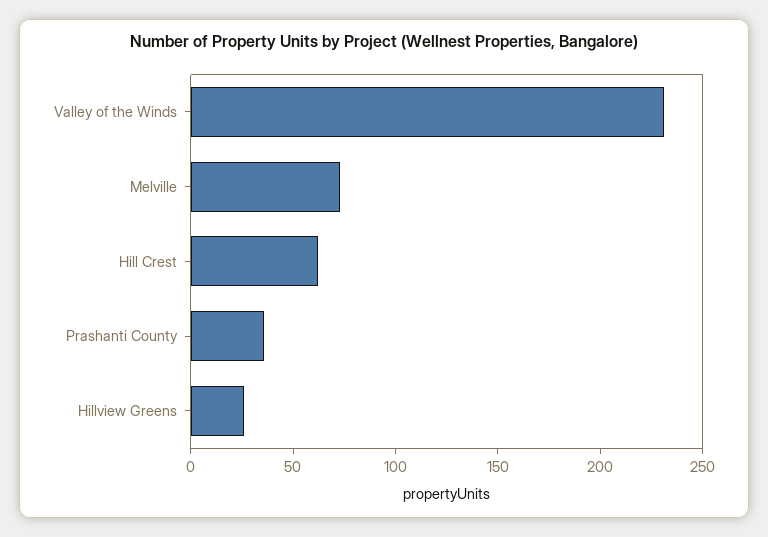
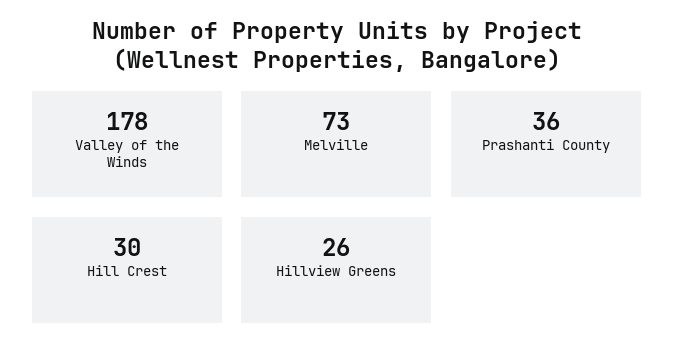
  {
-   "Valley of the Winds": 230,
+   "Valley of the Winds": 178,
    "Melville": 73,
-   "Hill Crest": 60,
+   "Hill Crest": 30,
    "Prashanti County": 36,
    "Hillview Greens": 26
  }

